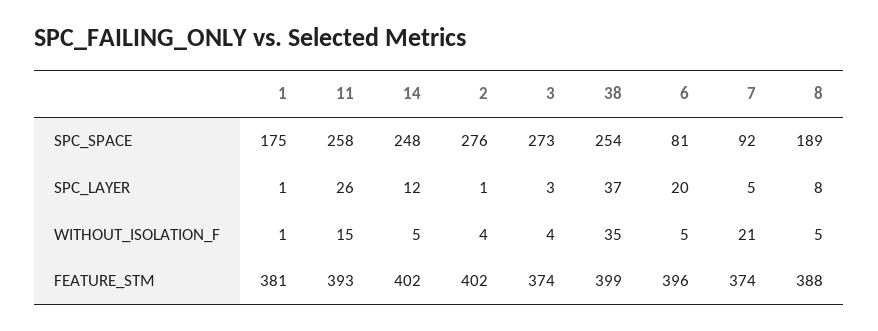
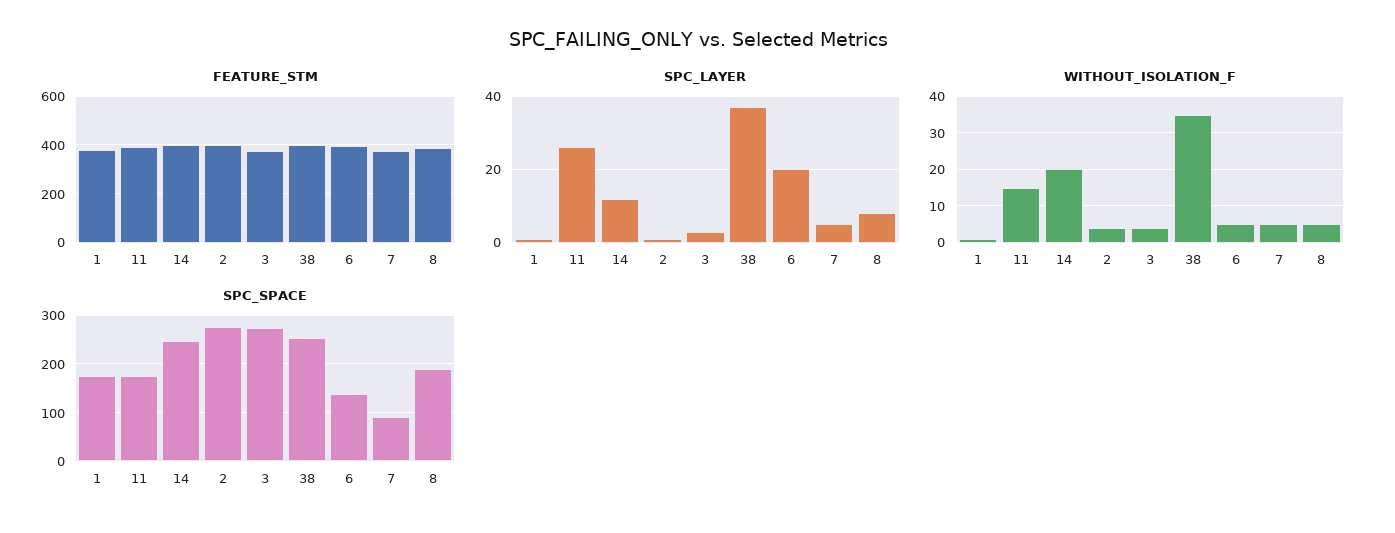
  {
    "SPC_SPACE": {
      "1": 175,
-     "11": 258,
+     "11": 180,
      "14": 248,
      "2": 276,
      "3": 273,
      "38": 254,
-     "6": 81,
+     "6": 140,
      "7": 92,
      "8": 189
    },
    "SPC_LAYER": {
      "1": 1,
      "11": 26,
      "14": 12,
      "2": 1,
      "3": 3,
      "38": 37,
      "6": 20,
      "7": 5,
      "8": 8
    },
    "WITHOUT_ISOLATION_F": {
      "1": 1,
      "11": 15,
-     "14": 5,
+     "14": 20,
      "2": 4,
      "3": 4,
      "38": 35,
      "6": 5,
-     "7": 21,
+     "7": 5,
      "8": 5
    },
    "FEATURE_STM": {
      "1": 381,
      "11": 393,
      "14": 402,
      "2": 402,
      "3": 374,
      "38": 399,
      "6": 396,
      "7": 374,
      "8": 388
    }
  }

